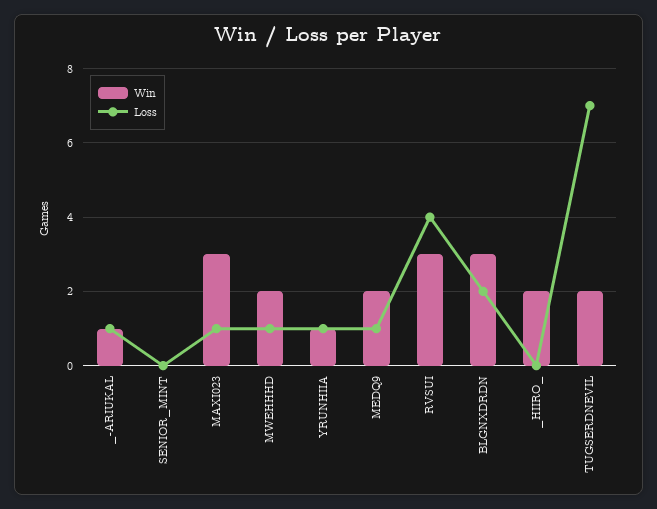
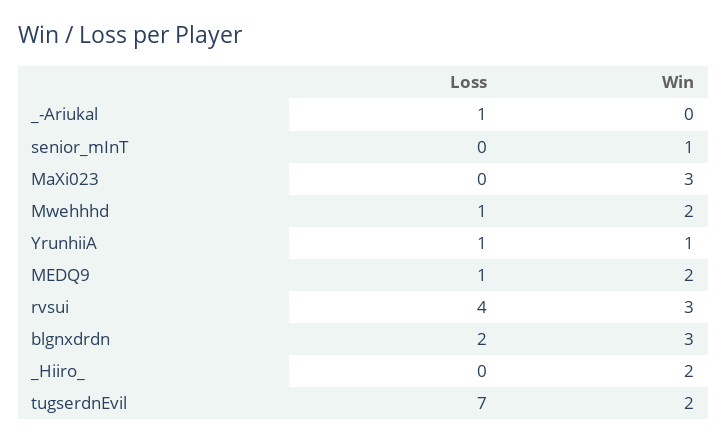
  {
    "Win": {
-     "_-ARIUKAL": 1,
+     "_-ARIUKAL": 0,
-     "SENIOR_MINT": 0,
+     "SENIOR_MINT": 1,
      "MAXI023": 3,
      "MWEHHHD": 2,
      "YRUNHIIA": 1,
      "MEDQ9": 2,
      "RVSUI": 3,
      "BLGNXDRDN": 3,
      "_HIIRO_": 2,
      "TUGSERDNEVIL": 2
    },
    "Loss": {
      "_-ARIUKAL": 1,
      "SENIOR_MINT": 0,
-     "MAXI023": 1,
+     "MAXI023": 0,
      "MWEHHHD": 1,
      "YRUNHIIA": 1,
      "MEDQ9": 1,
      "RVSUI": 4,
      "BLGNXDRDN": 2,
      "_HIIRO_": 0,
      "TUGSERDNEVIL": 7
    }
  }

